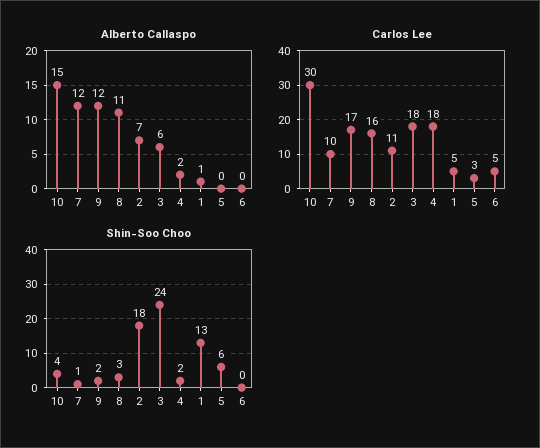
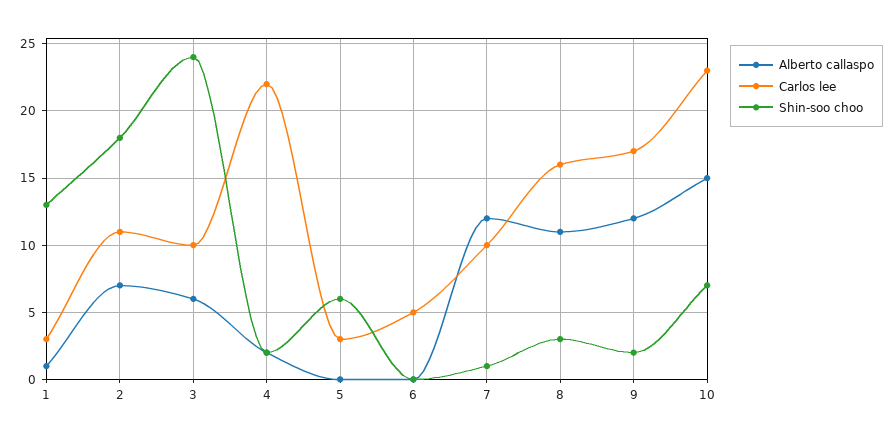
  {
    "Alberto Callaspo": {
      "10": 15,
      "7": 12,
      "9": 12,
      "8": 11,
      "2": 7,
      "3": 6,
      "4": 2,
      "1": 1,
      "5": 0,
      "6": 0
    },
    "Carlos Lee": {
-     "10": 30,
+     "10": 23,
      "7": 10,
      "9": 17,
      "8": 16,
      "2": 11,
-     "3": 18,
+     "3": 10,
-     "4": 18,
+     "4": 22,
-     "1": 5,
+     "1": 3,
      "5": 3,
      "6": 5
    },
    "Shin-Soo Choo": {
-     "10": 4,
+     "10": 7,
      "7": 1,
      "9": 2,
      "8": 3,
      "2": 18,
      "3": 24,
      "4": 2,
      "1": 13,
      "5": 6,
      "6": 0
    }
  }

